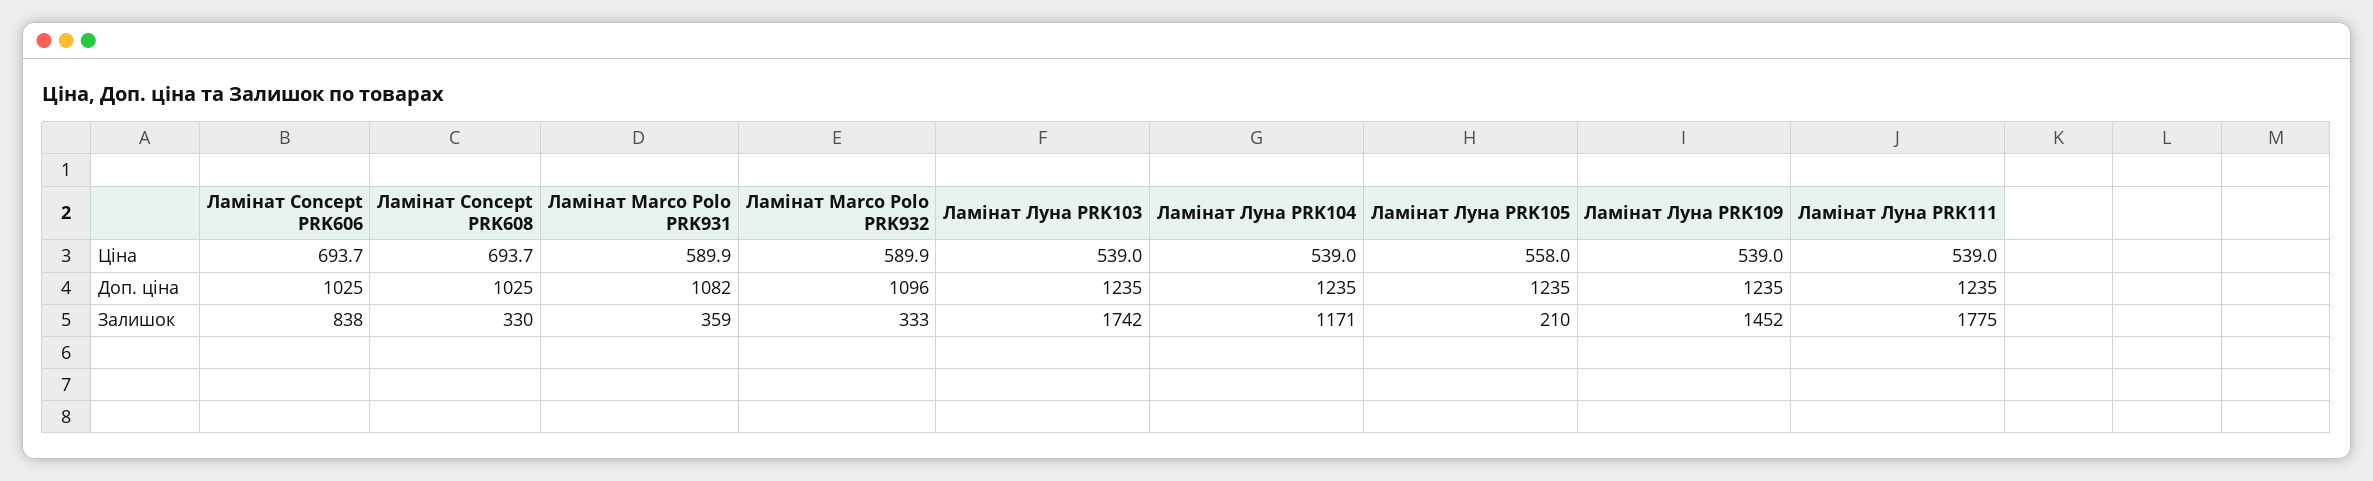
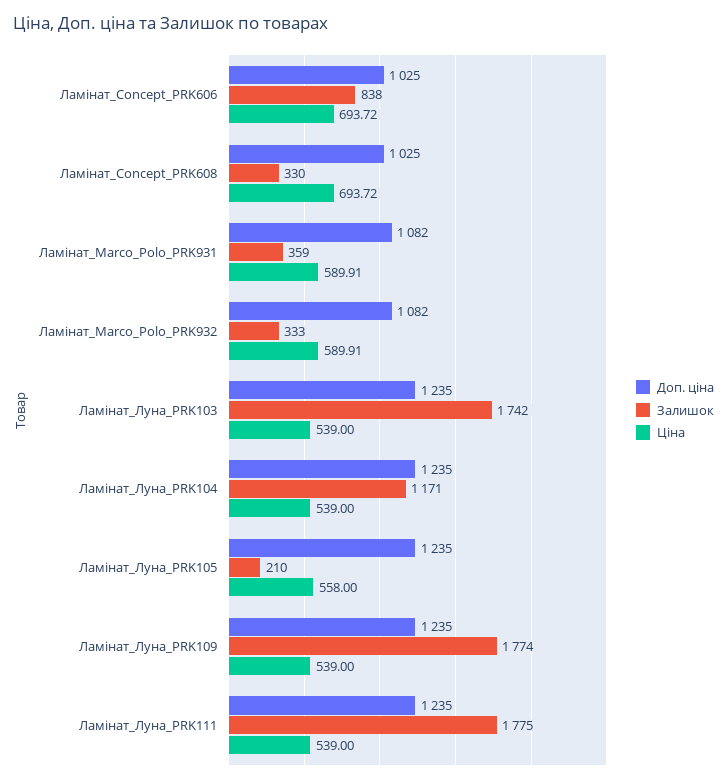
  {
    "Ціна": {
      "Ламінат Concept PRK606": 693.72,
      "Ламінат Concept PRK608": 693.72,
      "Ламінат Marco Polo PRK931": 589.91,
      "Ламінат Marco Polo PRK932": 589.91,
      "Ламінат Луна PRK103": 539,
      "Ламінат Луна PRK104": 539,
      "Ламінат Луна PRK105": 558,
      "Ламінат Луна PRK109": 539,
      "Ламінат Луна PRK111": 539
    },
    "Доп. ціна": {
      "Ламінат Concept PRK606": 1025,
      "Ламінат Concept PRK608": 1025,
      "Ламінат Marco Polo PRK931": 1082,
-     "Ламінат Marco Polo PRK932": 1096,
+     "Ламінат Marco Polo PRK932": 1082,
      "Ламінат Луна PRK103": 1235,
      "Ламінат Луна PRK104": 1235,
      "Ламінат Луна PRK105": 1235,
      "Ламінат Луна PRK109": 1235,
      "Ламінат Луна PRK111": 1235
    },
    "Залишок": {
      "Ламінат Concept PRK606": 838,
      "Ламінат Concept PRK608": 330,
      "Ламінат Marco Polo PRK931": 359,
      "Ламінат Marco Polo PRK932": 333,
      "Ламінат Луна PRK103": 1742,
      "Ламінат Луна PRK104": 1171,
      "Ламінат Луна PRK105": 210,
-     "Ламінат Луна PRK109": 1452,
+     "Ламінат Луна PRK109": 1774,
      "Ламінат Луна PRK111": 1775
    }
  }

